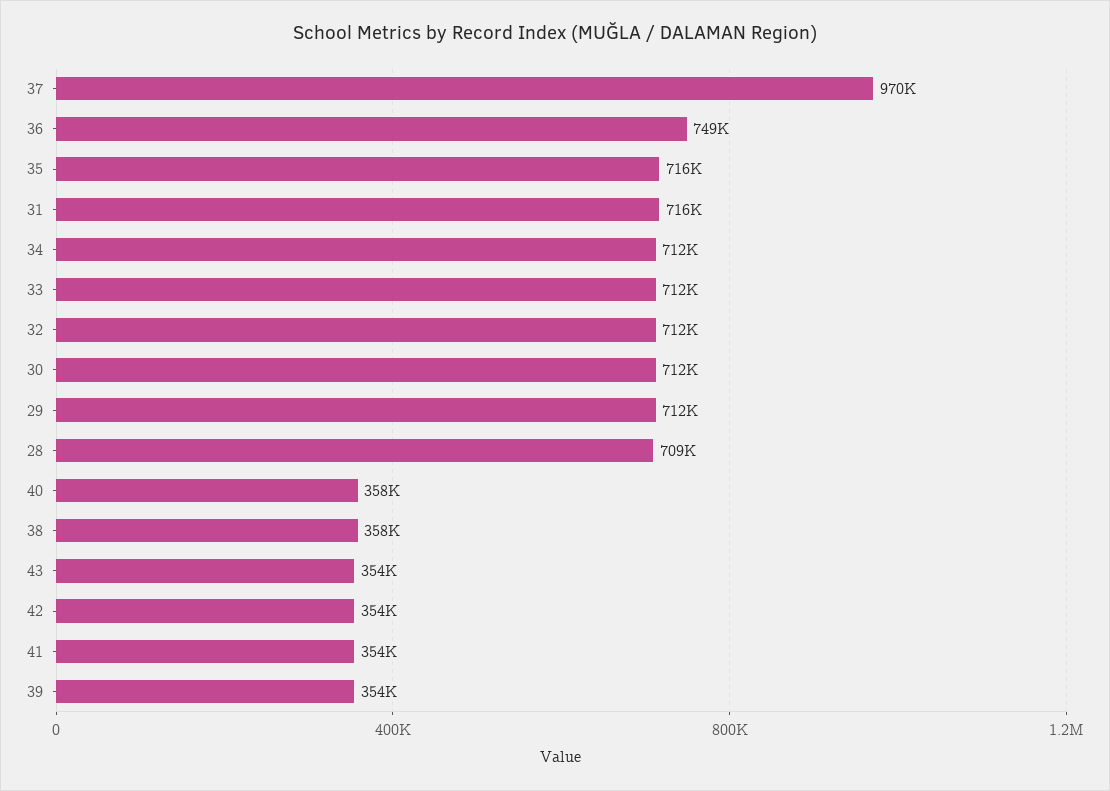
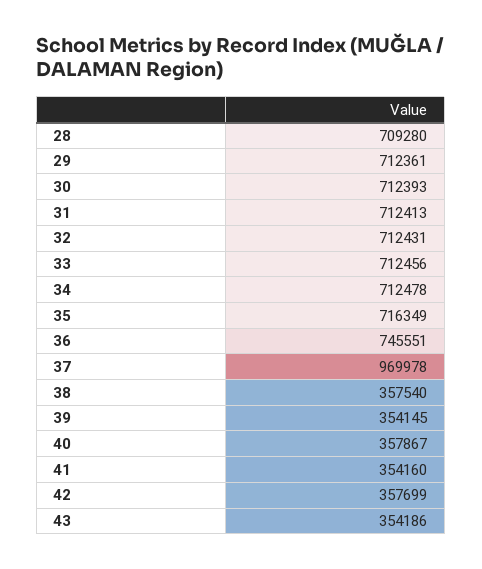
  {
    "37": 969978,
-   "36": 749000,
+   "36": 745551,
    "35": 716349,
-   "31": 716000,
+   "31": 712413,
    "34": 712478,
    "33": 712456,
    "32": 712431,
    "30": 712393,
    "29": 712361,
    "28": 709280,
    "40": 357867,
    "38": 357540,
    "43": 354186,
-   "42": 354000,
+   "42": 357699,
    "41": 354160,
    "39": 354145
  }

